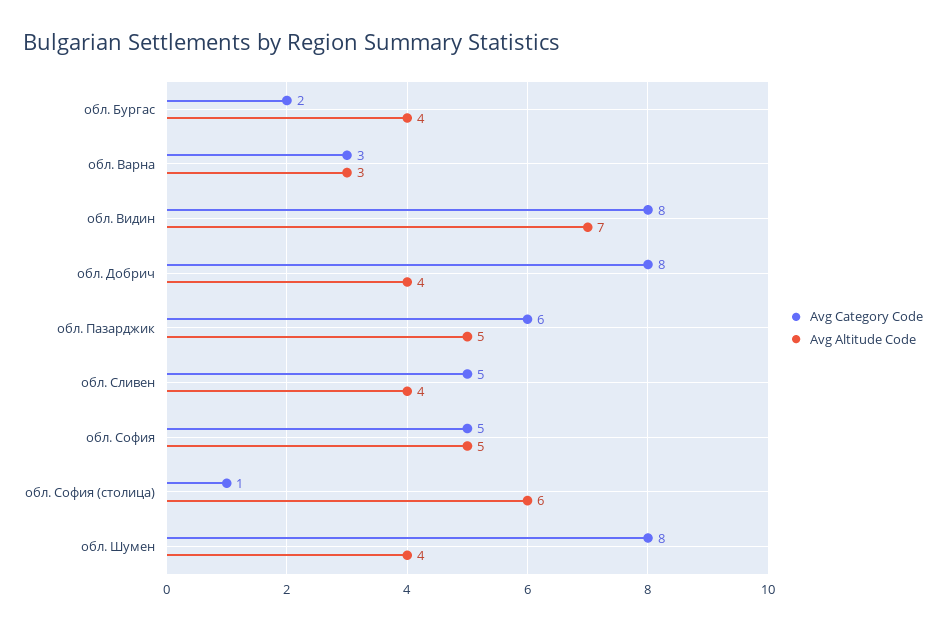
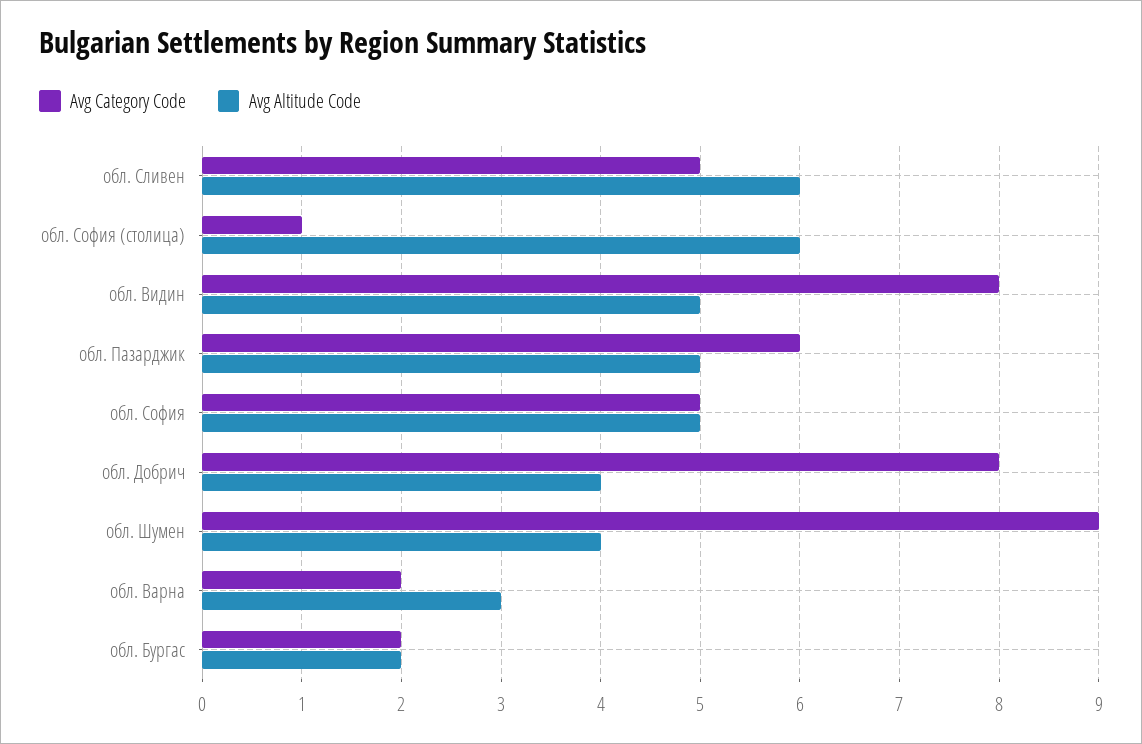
  {
    "Avg Category Code": {
      "обл. Бургас": 2,
-     "обл. Варна": 3,
+     "обл. Варна": 2,
      "обл. Видин": 8,
      "обл. Добрич": 8,
      "обл. Пазарджик": 6,
      "обл. Сливен": 5,
      "обл. София": 5,
      "обл. София (столица)": 1,
-     "обл. Шумен": 8
+     "обл. Шумен": 9
    },
    "Avg Altitude Code": {
-     "обл. Бургас": 4,
+     "обл. Бургас": 2,
      "обл. Варна": 3,
-     "обл. Видин": 7,
+     "обл. Видин": 5,
      "обл. Добрич": 4,
      "обл. Пазарджик": 5,
-     "обл. Сливен": 4,
+     "обл. Сливен": 6,
      "обл. София": 5,
      "обл. София (столица)": 6,
      "обл. Шумен": 4
    }
  }

